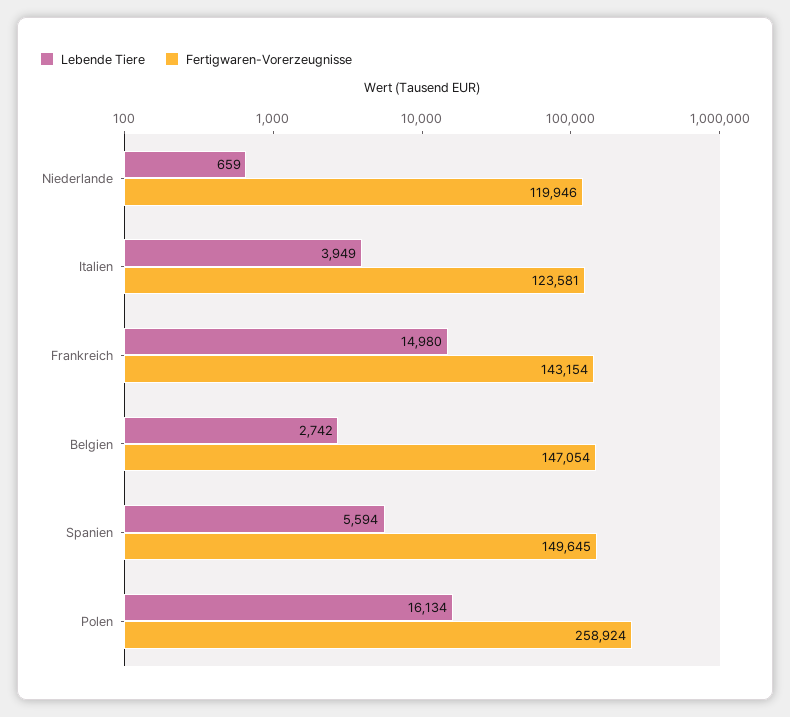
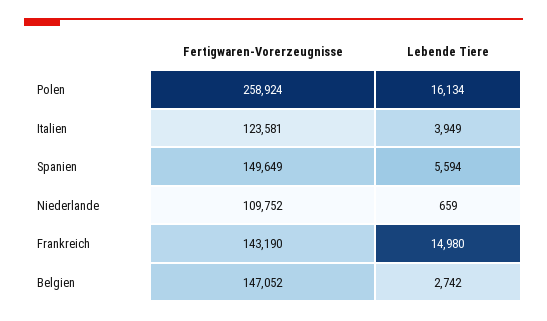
  {
    "Lebende Tiere": {
      "Niederlande": 659,
      "Italien": 3949,
      "Frankreich": 14980,
      "Belgien": 2742,
      "Spanien": 5594,
      "Polen": 16134
    },
    "Fertigwaren-Vorerzeugnisse": {
-     "Niederlande": 119946,
+     "Niederlande": 109752,
      "Italien": 123581,
-     "Frankreich": 143154,
+     "Frankreich": 143190,
-     "Belgien": 147054,
+     "Belgien": 147052,
-     "Spanien": 149645,
+     "Spanien": 149649,
      "Polen": 258924
    }
  }

